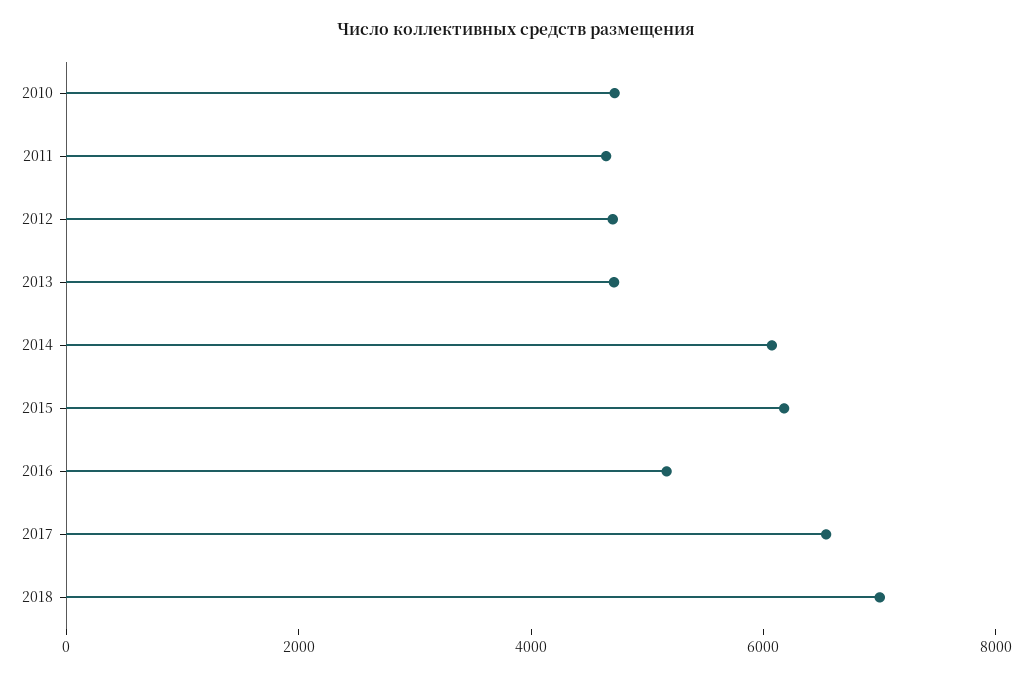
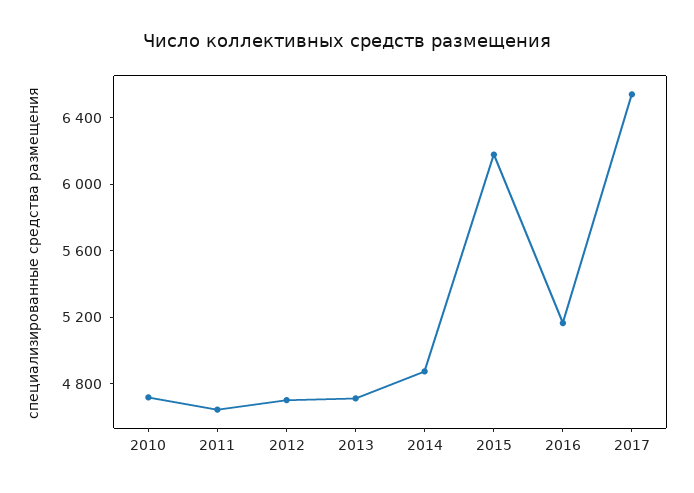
  {
    "2010": 4700,
    "2011": 4600,
    "2012": 4700,
    "2013": 4700,
-   "2014": 6000,
+   "2014": 4900,
    "2015": 6200,
    "2016": 5200,
-   "2017": 6500,
+   "2017": 6500
-   "2018": 7000
  }

